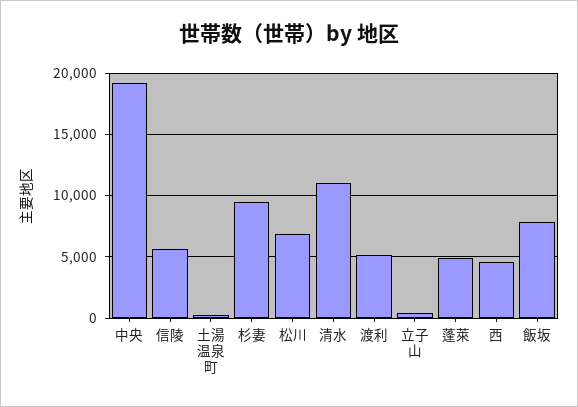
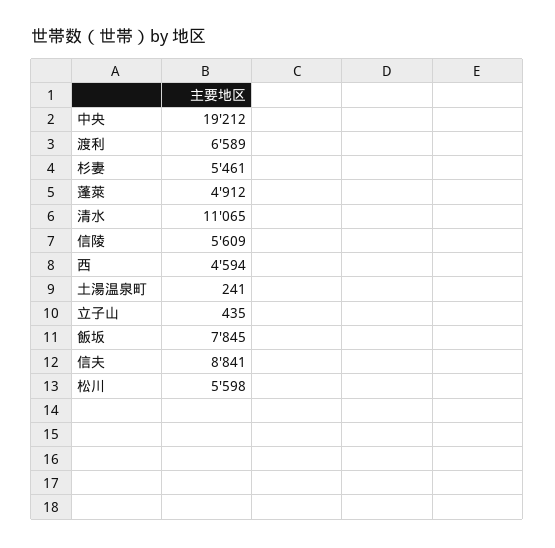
  {
    "中央": 19212,
    "信陵": 5609,
    "土湯温泉町": 241,
-   "杉妻": 9500,
+   "杉妻": 5461,
-   "松川": 7000,
+   "松川": 5598,
    "清水": 11065,
-   "渡利": 5000,
+   "渡利": 6589,
    "立子山": 435,
    "蓬萊": 4912,
    "西": 4594,
-   "飯坂": 7845
+   "飯坂": 7845,
+   "信夫": 8841
  }

